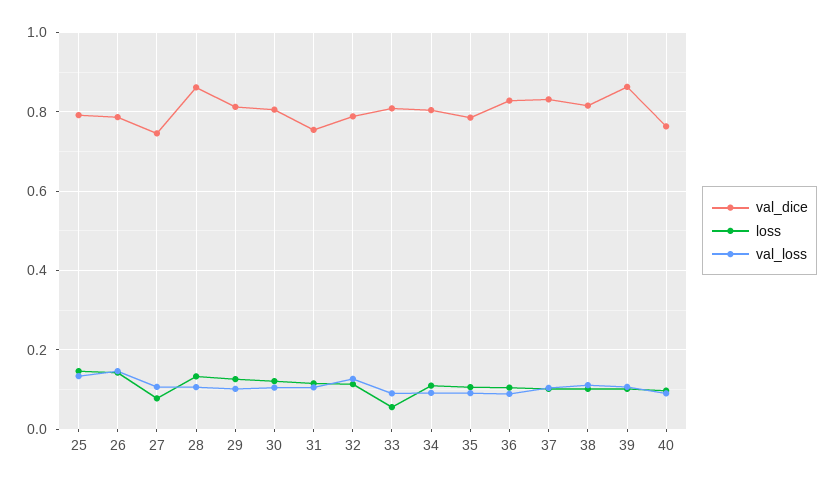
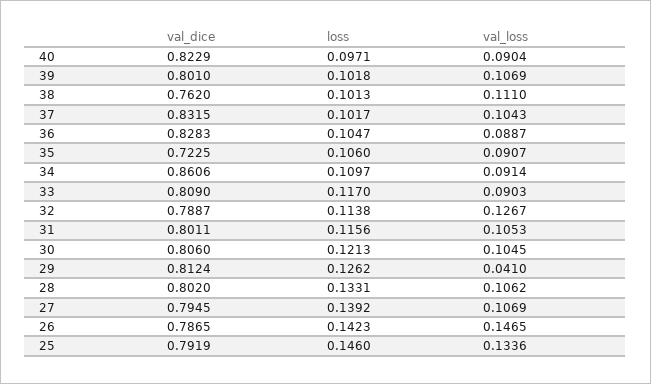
  {
    "val_dice": {
      "25": 0.7919,
      "26": 0.7865,
-     "27": 0.74,
+     "27": 0.7945,
-     "28": 0.86,
+     "28": 0.802,
      "29": 0.8124,
      "30": 0.806,
-     "31": 0.76,
+     "31": 0.8011,
      "32": 0.7887,
      "33": 0.809,
-     "34": 0.8,
+     "34": 0.8606,
-     "35": 0.78,
+     "35": 0.7225,
      "36": 0.8283,
      "37": 0.8315,
-     "38": 0.82,
+     "38": 0.762,
-     "39": 0.86,
+     "39": 0.801,
-     "40": 0.76
+     "40": 0.8229
    },
    "loss": {
      "25": 0.146,
      "26": 0.1423,
-     "27": 0.08,
+     "27": 0.1392,
      "28": 0.1331,
      "29": 0.1262,
      "30": 0.1213,
      "31": 0.1156,
      "32": 0.1138,
-     "33": 0.06,
+     "33": 0.117,
      "34": 0.1097,
      "35": 0.106,
      "36": 0.1047,
      "37": 0.1017,
      "38": 0.1013,
      "39": 0.1018,
      "40": 0.0971
    },
    "val_loss": {
      "25": 0.1336,
      "26": 0.1465,
      "27": 0.1069,
      "28": 0.1062,
-     "29": 0.1,
+     "29": 0.041,
      "30": 0.1045,
      "31": 0.1053,
      "32": 0.1267,
      "33": 0.0903,
      "34": 0.0914,
      "35": 0.0907,
      "36": 0.0887,
      "37": 0.1043,
      "38": 0.111,
      "39": 0.1069,
      "40": 0.0904
    }
  }

